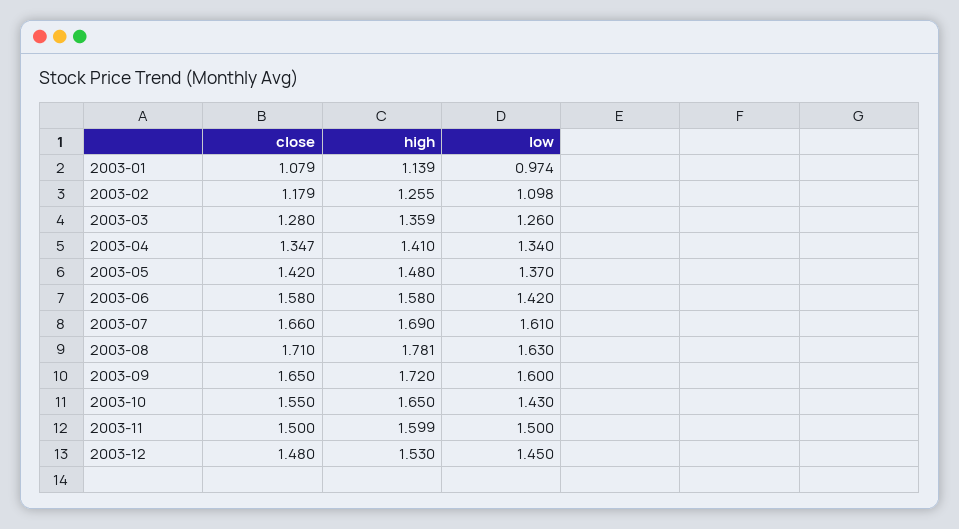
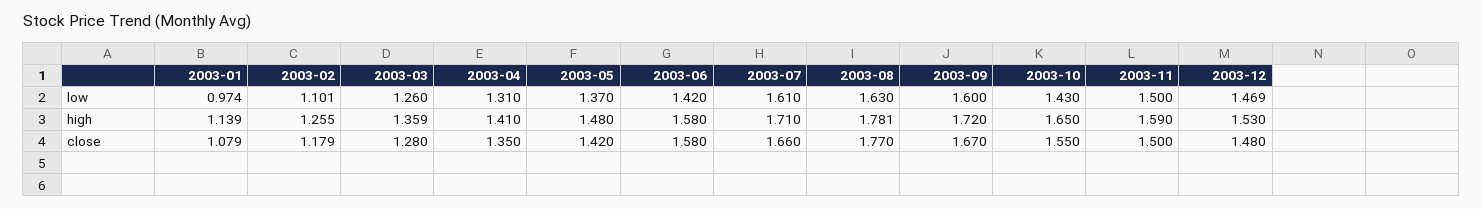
  {
    "close": {
      "2003-01": 1.079,
      "2003-02": 1.179,
      "2003-03": 1.28,
-     "2003-04": 1.347,
+     "2003-04": 1.35,
      "2003-05": 1.42,
      "2003-06": 1.58,
      "2003-07": 1.66,
-     "2003-08": 1.71,
+     "2003-08": 1.77,
-     "2003-09": 1.65,
+     "2003-09": 1.67,
      "2003-10": 1.55,
      "2003-11": 1.5,
      "2003-12": 1.48
    },
    "high": {
      "2003-01": 1.139,
      "2003-02": 1.255,
      "2003-03": 1.359,
      "2003-04": 1.41,
      "2003-05": 1.48,
      "2003-06": 1.58,
-     "2003-07": 1.69,
+     "2003-07": 1.71,
      "2003-08": 1.781,
      "2003-09": 1.72,
      "2003-10": 1.65,
-     "2003-11": 1.599,
+     "2003-11": 1.59,
      "2003-12": 1.53
    },
    "low": {
      "2003-01": 0.974,
-     "2003-02": 1.098,
+     "2003-02": 1.101,
      "2003-03": 1.26,
-     "2003-04": 1.34,
+     "2003-04": 1.31,
      "2003-05": 1.37,
      "2003-06": 1.42,
      "2003-07": 1.61,
      "2003-08": 1.63,
      "2003-09": 1.6,
      "2003-10": 1.43,
      "2003-11": 1.5,
-     "2003-12": 1.45
+     "2003-12": 1.469
    }
  }

